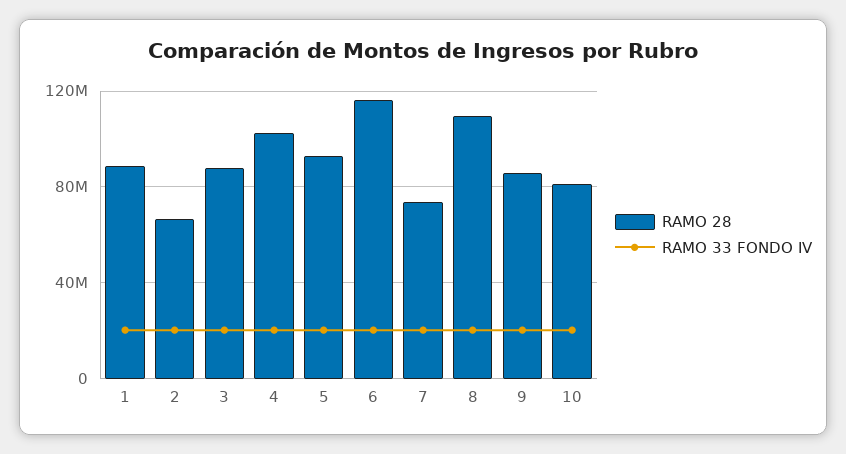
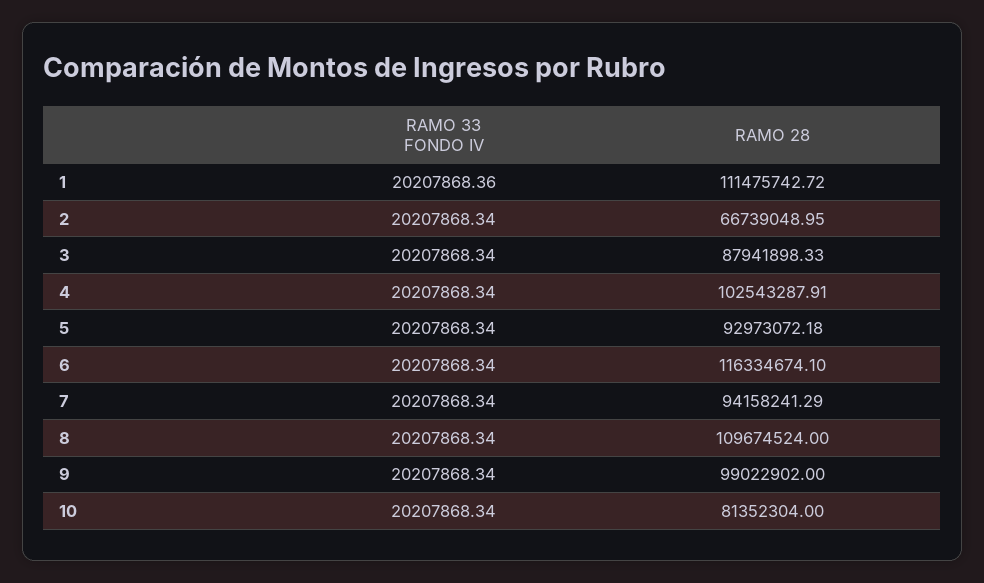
  {
    "RAMO 28": {
-     "1": 90000000,
+     "1": 111475742.72,
      "2": 66739048.95,
      "3": 87941898.33,
      "4": 102543287.91,
      "5": 92973072.18,
      "6": 116334674.1,
-     "7": 75000000,
+     "7": 94158241.29,
      "8": 109674524,
-     "9": 85000000,
+     "9": 99022902,
      "10": 81352304
    },
    "RAMO 33 FONDO IV": {
      "1": 20207868.36,
      "2": 20207868.34,
      "3": 20207868.34,
      "4": 20207868.34,
      "5": 20207868.34,
      "6": 20207868.34,
      "7": 20207868.34,
      "8": 20207868.34,
      "9": 20207868.34,
      "10": 20207868.34
    }
  }

